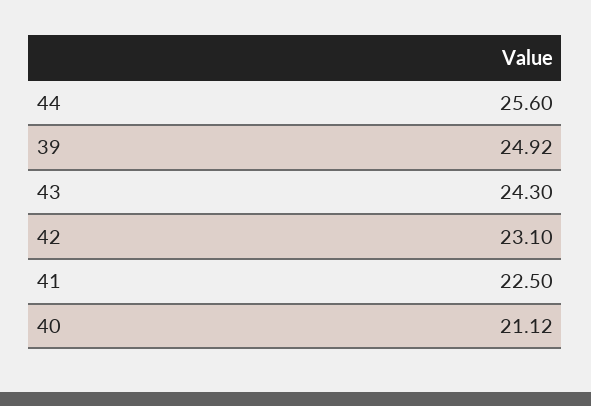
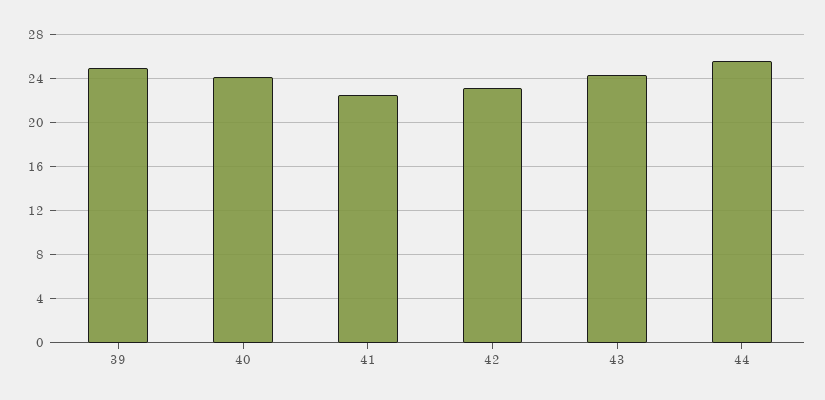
  {
    "44": 25.6,
    "39": 24.92,
    "43": 24.3,
    "42": 23.1,
    "41": 22.5,
-   "40": 21.12
+   "40": 24
  }

